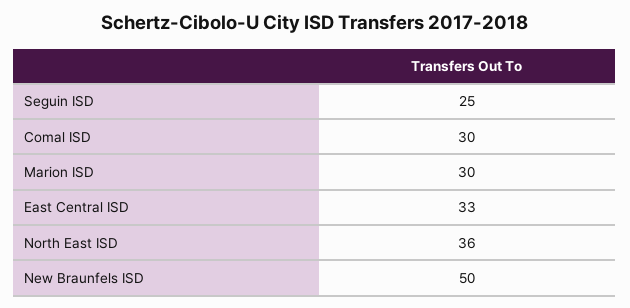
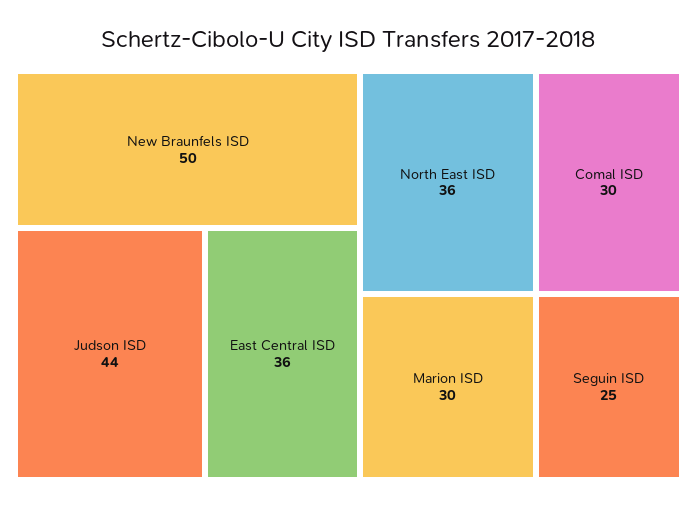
  {
    "Seguin ISD": 25,
    "Comal ISD": 30,
    "Marion ISD": 30,
-   "East Central ISD": 33,
+   "East Central ISD": 36,
    "North East ISD": 36,
-   "New Braunfels ISD": 50
+   "New Braunfels ISD": 50,
+   "Judson ISD": 44
  }

